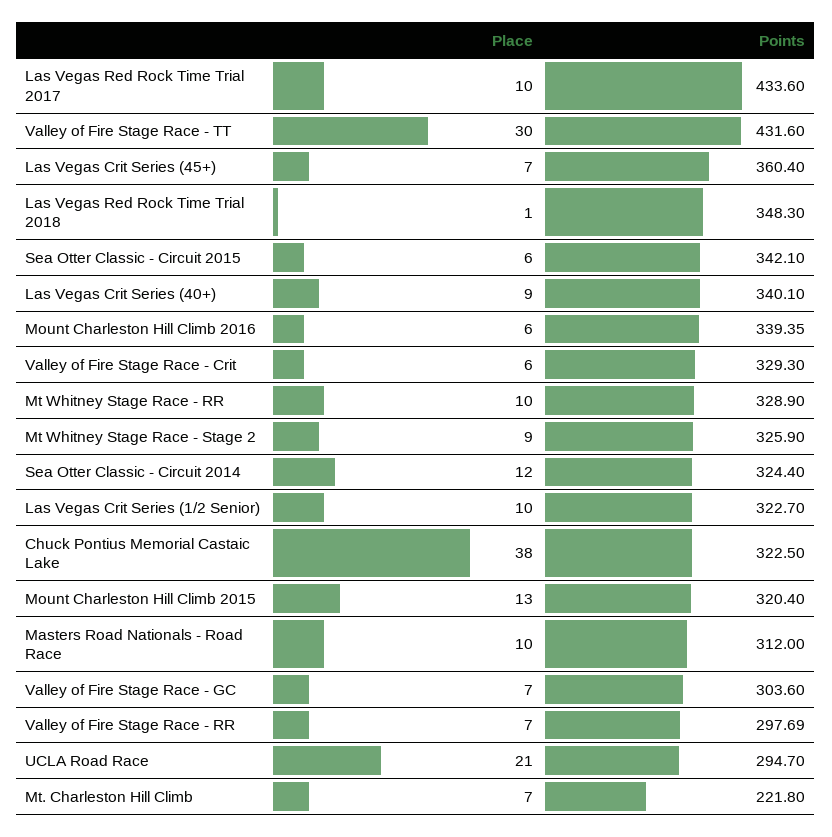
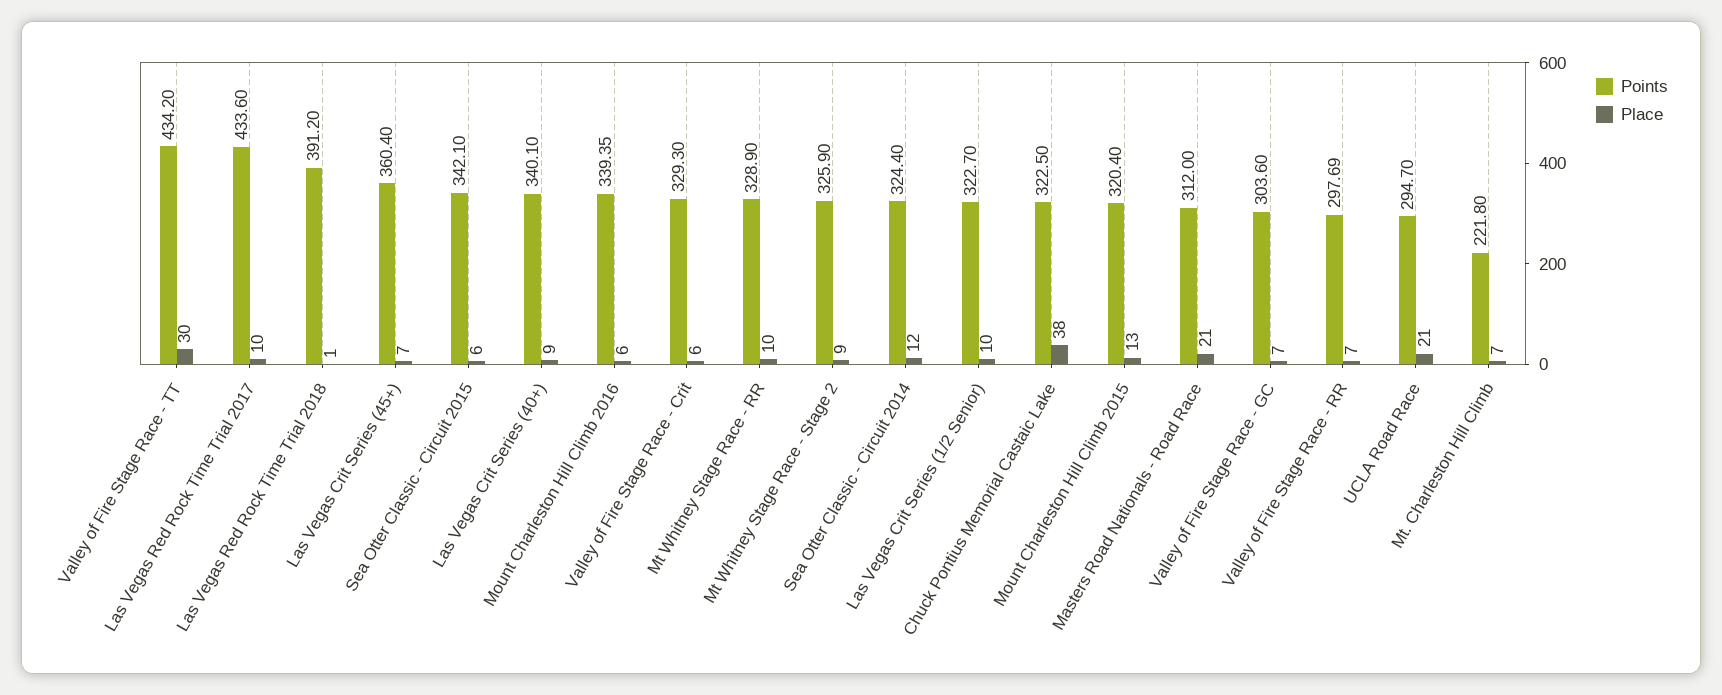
  {
    "Place": {
      "Las Vegas Red Rock Time Trial 2017": 10,
      "Valley of Fire Stage Race - TT": 30,
      "Las Vegas Crit Series (45+)": 7,
      "Las Vegas Red Rock Time Trial 2018": 1,
      "Sea Otter Classic - Circuit 2015": 6,
      "Las Vegas Crit Series (40+)": 9,
      "Mount Charleston Hill Climb 2016": 6,
      "Valley of Fire Stage Race - Crit": 6,
      "Mt Whitney Stage Race - RR": 10,
      "Mt Whitney Stage Race - Stage 2": 9,
      "Sea Otter Classic - Circuit 2014": 12,
      "Las Vegas Crit Series (1/2 Senior)": 10,
      "Chuck Pontius Memorial Castaic Lake": 38,
      "Mount Charleston Hill Climb 2015": 13,
-     "Masters Road Nationals - Road Race": 10,
+     "Masters Road Nationals - Road Race": 21,
      "Valley of Fire Stage Race - GC": 7,
      "Valley of Fire Stage Race - RR": 7,
      "UCLA Road Race": 21,
      "Mt. Charleston Hill Climb": 7
    },
    "Points": {
      "Las Vegas Red Rock Time Trial 2017": 433.6,
-     "Valley of Fire Stage Race - TT": 431.6,
+     "Valley of Fire Stage Race - TT": 434.2,
      "Las Vegas Crit Series (45+)": 360.4,
-     "Las Vegas Red Rock Time Trial 2018": 348.3,
+     "Las Vegas Red Rock Time Trial 2018": 391.2,
      "Sea Otter Classic - Circuit 2015": 342.1,
      "Las Vegas Crit Series (40+)": 340.1,
      "Mount Charleston Hill Climb 2016": 339.35,
      "Valley of Fire Stage Race - Crit": 329.3,
      "Mt Whitney Stage Race - RR": 328.9,
      "Mt Whitney Stage Race - Stage 2": 325.9,
      "Sea Otter Classic - Circuit 2014": 324.4,
      "Las Vegas Crit Series (1/2 Senior)": 322.7,
      "Chuck Pontius Memorial Castaic Lake": 322.5,
      "Mount Charleston Hill Climb 2015": 320.4,
      "Masters Road Nationals - Road Race": 312,
      "Valley of Fire Stage Race - GC": 303.6,
      "Valley of Fire Stage Race - RR": 297.69,
      "UCLA Road Race": 294.7,
      "Mt. Charleston Hill Climb": 221.8
    }
  }

